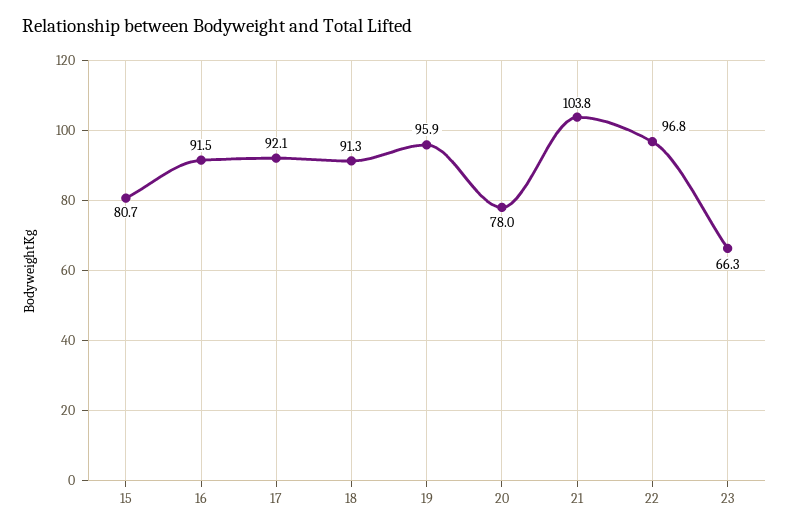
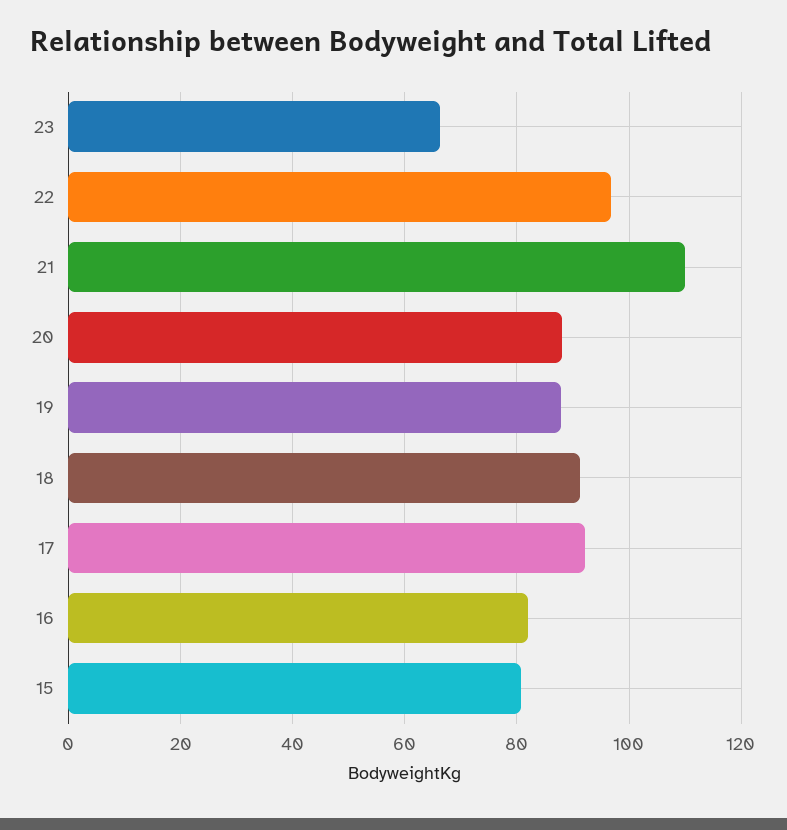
  {
    "15": 80.7,
-   "16": 91.5,
+   "16": 82,
    "17": 92.1,
    "18": 91.3,
-   "19": 95.9,
+   "19": 88,
-   "20": 78,
+   "20": 88,
-   "21": 103.8,
+   "21": 110,
    "22": 96.8,
    "23": 66.3
  }

